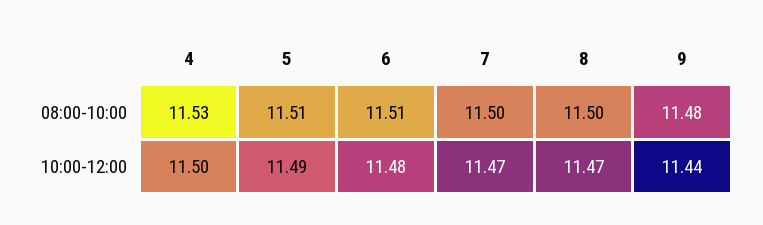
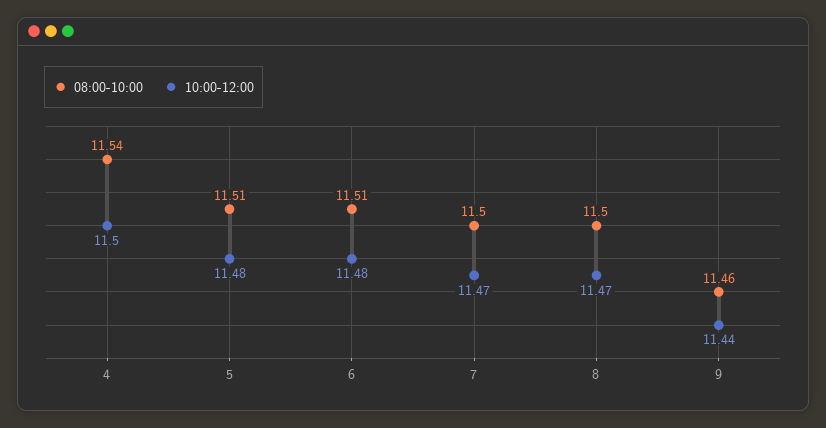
  {
    "08:00-10:00": {
-     "4": 11.53,
+     "4": 11.54,
      "5": 11.51,
      "6": 11.51,
      "7": 11.5,
      "8": 11.5,
-     "9": 11.48
+     "9": 11.46
    },
    "10:00-12:00": {
      "4": 11.5,
-     "5": 11.49,
+     "5": 11.48,
      "6": 11.48,
      "7": 11.47,
      "8": 11.47,
      "9": 11.44
    }
  }

